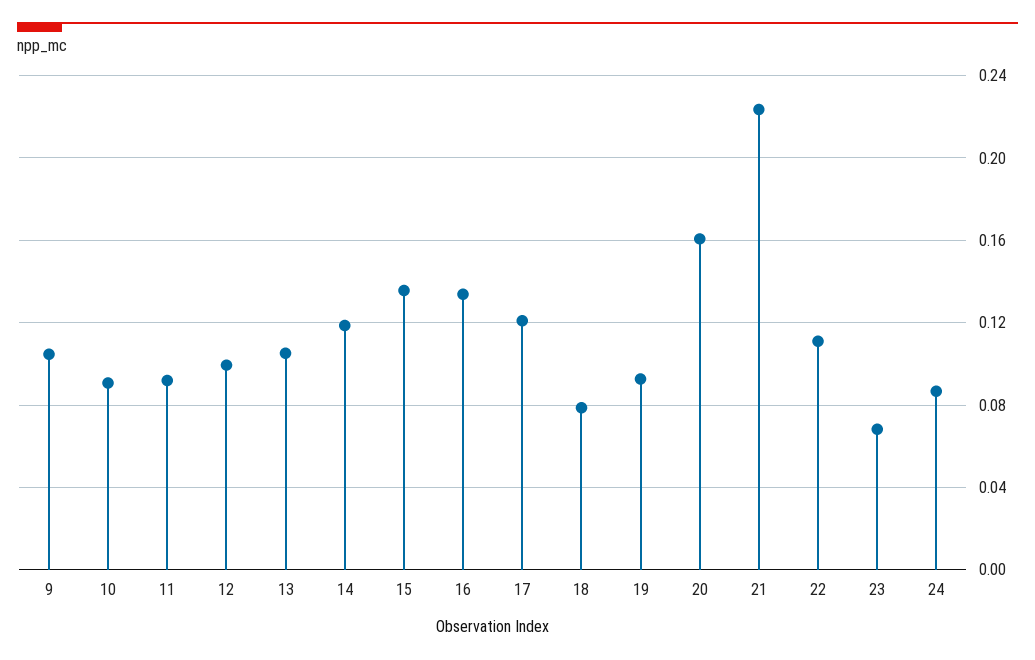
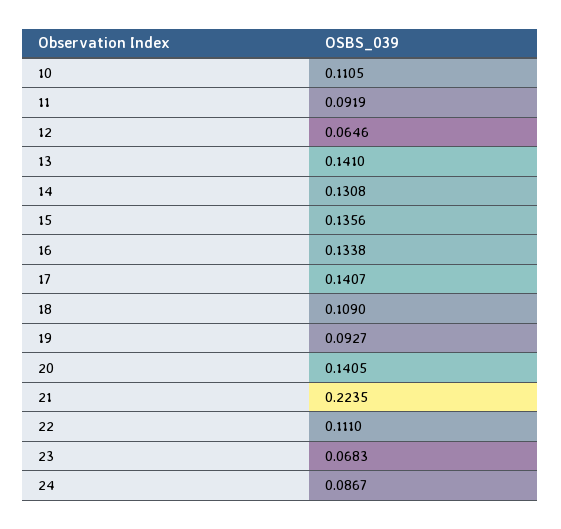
  {
-   "9": 0.105,
-   "10": 0.09,
+   "10": 0.1105,
    "11": 0.0919,
-   "12": 0.1,
+   "12": 0.0646,
-   "13": 0.105,
+   "13": 0.141,
-   "14": 0.12,
+   "14": 0.1308,
    "15": 0.1356,
    "16": 0.1338,
-   "17": 0.12,
+   "17": 0.1407,
-   "18": 0.08,
+   "18": 0.109,
    "19": 0.0927,
-   "20": 0.16,
+   "20": 0.1405,
    "21": 0.2235,
    "22": 0.111,
    "23": 0.0683,
    "24": 0.0867
  }

